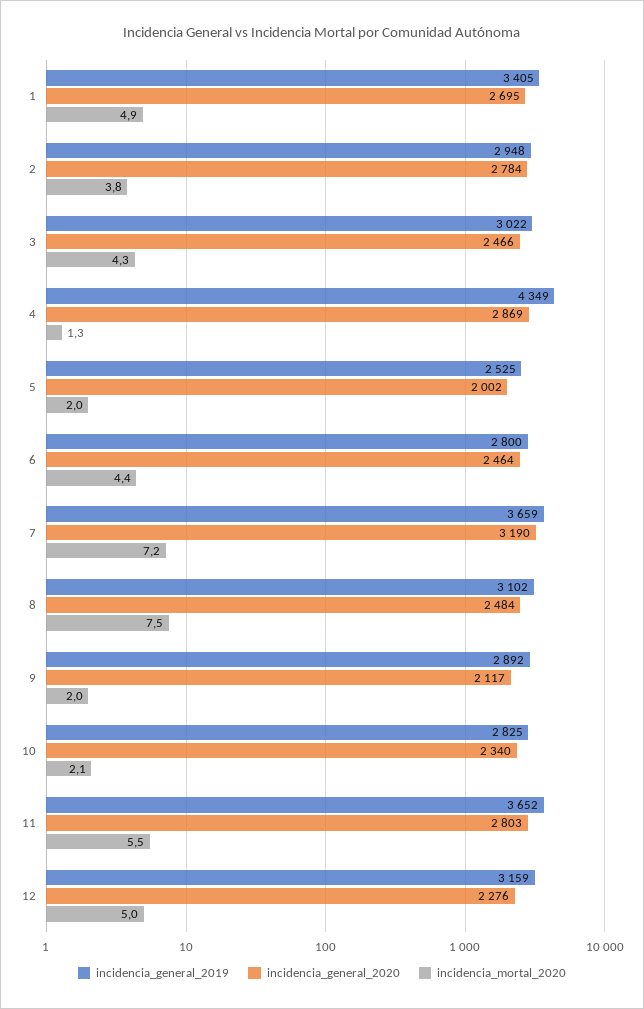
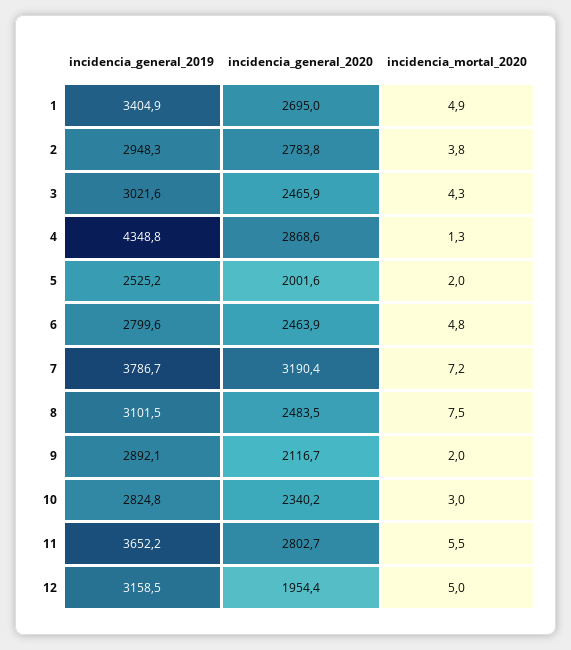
  {
    "incidencia_general_2019": {
      "1": 3404.9,
      "2": 2948.3,
      "3": 3021.6,
      "4": 4348.8,
      "5": 2525.2,
      "6": 2799.6,
-     "7": 3659,
+     "7": 3786.7,
      "8": 3101.5,
      "9": 2892.1,
      "10": 2824.8,
      "11": 3652.2,
      "12": 3158.5
    },
    "incidencia_general_2020": {
      "1": 2695,
      "2": 2783.8,
      "3": 2465.9,
      "4": 2868.6,
      "5": 2001.6,
      "6": 2463.9,
      "7": 3190.4,
      "8": 2483.5,
      "9": 2116.7,
      "10": 2340.2,
      "11": 2802.7,
-     "12": 2276
+     "12": 1954.4
    },
    "incidencia_mortal_2020": {
      "1": 4.9,
      "2": 3.8,
      "3": 4.3,
      "4": 1.3,
      "5": 2,
-     "6": 4.4,
+     "6": 4.8,
      "7": 7.2,
      "8": 7.5,
      "9": 2,
-     "10": 2.1,
+     "10": 3,
      "11": 5.5,
      "12": 5
    }
  }

